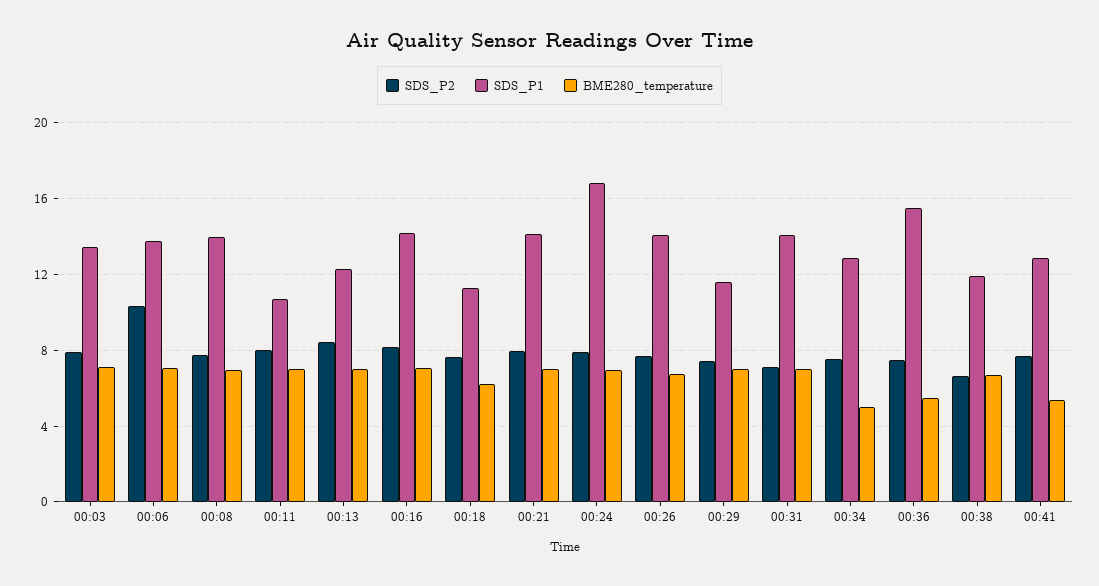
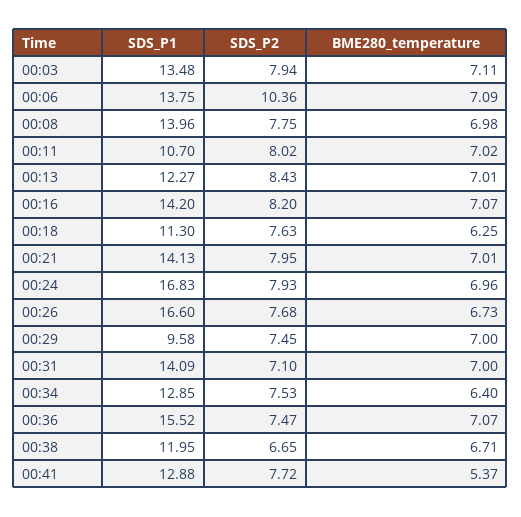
  {
    "SDS_P2": {
      "00:03": 7.94,
      "00:06": 10.36,
      "00:08": 7.75,
      "00:11": 8.02,
      "00:13": 8.43,
      "00:16": 8.2,
      "00:18": 7.63,
      "00:21": 7.95,
      "00:24": 7.93,
      "00:26": 7.68,
      "00:29": 7.45,
      "00:31": 7.1,
      "00:34": 7.53,
      "00:36": 7.47,
      "00:38": 6.65,
      "00:41": 7.72
    },
    "SDS_P1": {
      "00:03": 13.48,
      "00:06": 13.75,
      "00:08": 13.96,
      "00:11": 10.7,
      "00:13": 12.27,
      "00:16": 14.2,
      "00:18": 11.3,
      "00:21": 14.13,
      "00:24": 16.83,
-     "00:26": 14,
+     "00:26": 16.6,
-     "00:29": 11.5,
+     "00:29": 9.58,
      "00:31": 14.09,
      "00:34": 12.85,
      "00:36": 15.52,
      "00:38": 11.95,
      "00:41": 12.88
    },
    "BME280_temperature": {
      "00:03": 7.11,
      "00:06": 7.09,
      "00:08": 6.98,
      "00:11": 7.02,
      "00:13": 7.01,
      "00:16": 7.07,
      "00:18": 6.25,
      "00:21": 7.01,
      "00:24": 6.96,
      "00:26": 6.73,
      "00:29": 7,
      "00:31": 7,
-     "00:34": 5,
+     "00:34": 6.4,
-     "00:36": 5.5,
+     "00:36": 7.07,
      "00:38": 6.71,
      "00:41": 5.37
    }
  }

